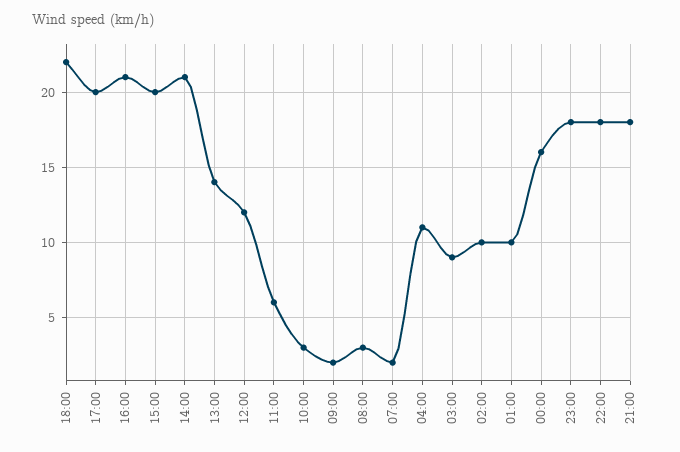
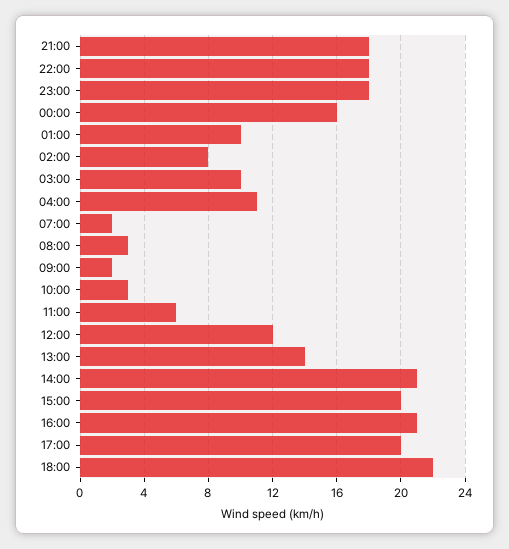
  {
    "18:00": 22,
    "17:00": 20,
    "16:00": 21,
    "15:00": 20,
    "14:00": 21,
    "13:00": 14,
    "12:00": 12,
    "11:00": 6,
    "10:00": 3,
    "09:00": 2,
    "08:00": 3,
    "07:00": 2,
    "04:00": 11,
-   "03:00": 9,
+   "03:00": 10,
-   "02:00": 10,
+   "02:00": 8,
    "01:00": 10,
    "00:00": 16,
    "23:00": 18,
    "22:00": 18,
    "21:00": 18
  }

